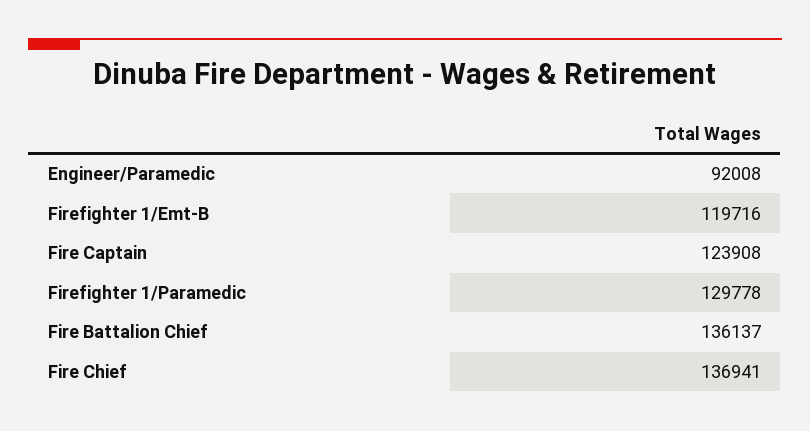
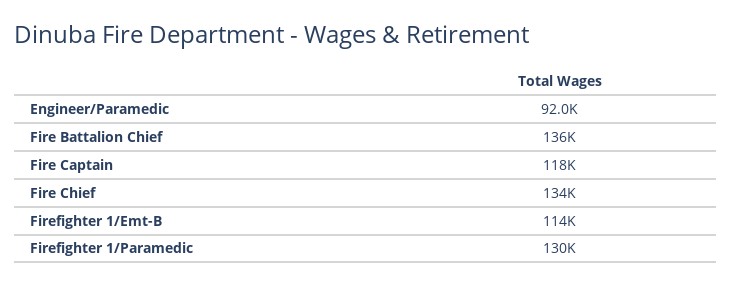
  {
    "Engineer/Paramedic": 92008,
-   "Firefighter 1/Emt-B": 119716,
+   "Firefighter 1/Emt-B": 114000,
-   "Fire Captain": 123908,
+   "Fire Captain": 118000,
    "Firefighter 1/Paramedic": 129778,
    "Fire Battalion Chief": 136137,
-   "Fire Chief": 136941
+   "Fire Chief": 134000
  }

